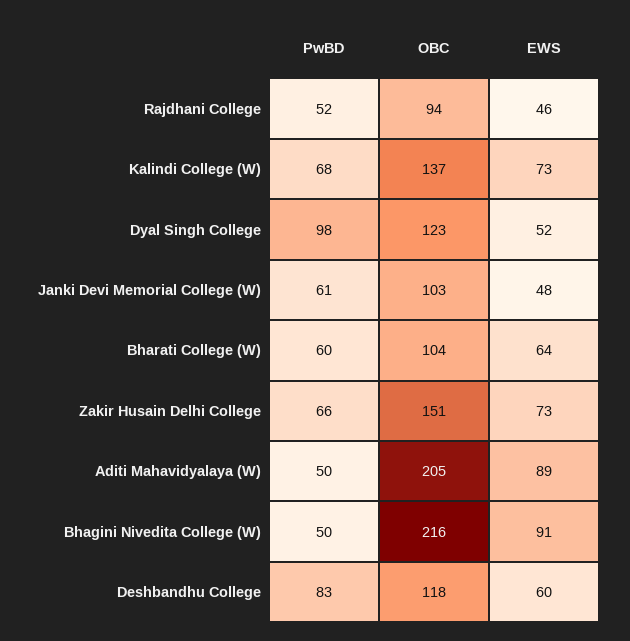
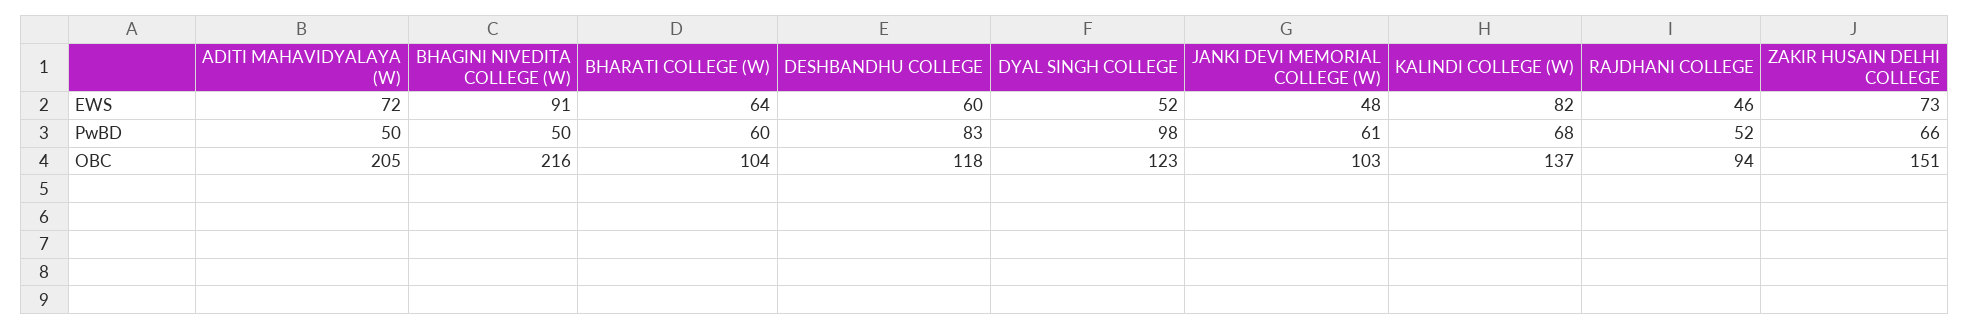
  {
    "PwBD": {
      "Rajdhani College": 52,
      "Kalindi College (W)": 68,
      "Dyal Singh College": 98,
      "Janki Devi Memorial College (W)": 61,
      "Bharati College (W)": 60,
      "Zakir Husain Delhi College": 66,
      "Aditi Mahavidyalaya (W)": 50,
      "Bhagini Nivedita College (W)": 50,
      "Deshbandhu College": 83
    },
    "OBC": {
      "Rajdhani College": 94,
      "Kalindi College (W)": 137,
      "Dyal Singh College": 123,
      "Janki Devi Memorial College (W)": 103,
      "Bharati College (W)": 104,
      "Zakir Husain Delhi College": 151,
      "Aditi Mahavidyalaya (W)": 205,
      "Bhagini Nivedita College (W)": 216,
      "Deshbandhu College": 118
    },
    "EWS": {
      "Rajdhani College": 46,
-     "Kalindi College (W)": 73,
+     "Kalindi College (W)": 82,
      "Dyal Singh College": 52,
      "Janki Devi Memorial College (W)": 48,
      "Bharati College (W)": 64,
      "Zakir Husain Delhi College": 73,
-     "Aditi Mahavidyalaya (W)": 89,
+     "Aditi Mahavidyalaya (W)": 72,
      "Bhagini Nivedita College (W)": 91,
      "Deshbandhu College": 60
    }
  }

